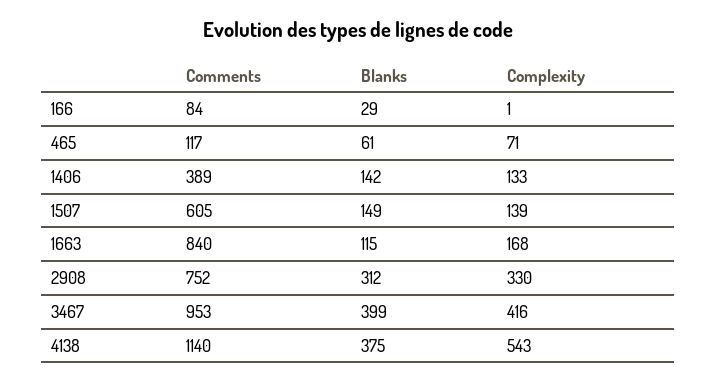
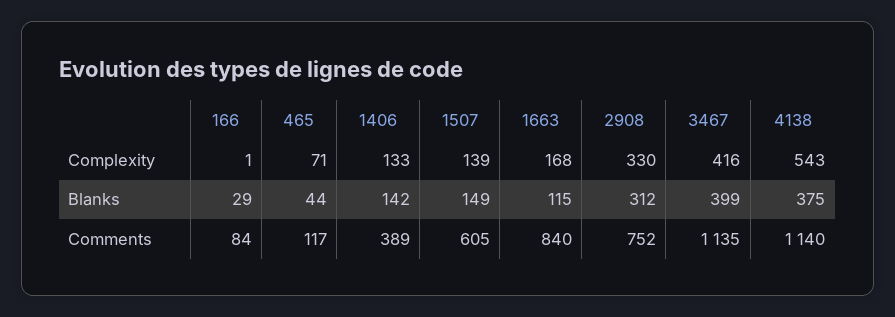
  {
    "Comments": {
      "166": 84,
      "465": 117,
      "1406": 389,
      "1507": 605,
      "1663": 840,
      "2908": 752,
-     "3467": 953,
+     "3467": 1135,
      "4138": 1140
    },
    "Blanks": {
      "166": 29,
-     "465": 61,
+     "465": 44,
      "1406": 142,
      "1507": 149,
      "1663": 115,
      "2908": 312,
      "3467": 399,
      "4138": 375
    },
    "Complexity": {
      "166": 1,
      "465": 71,
      "1406": 133,
      "1507": 139,
      "1663": 168,
      "2908": 330,
      "3467": 416,
      "4138": 543
    }
  }

